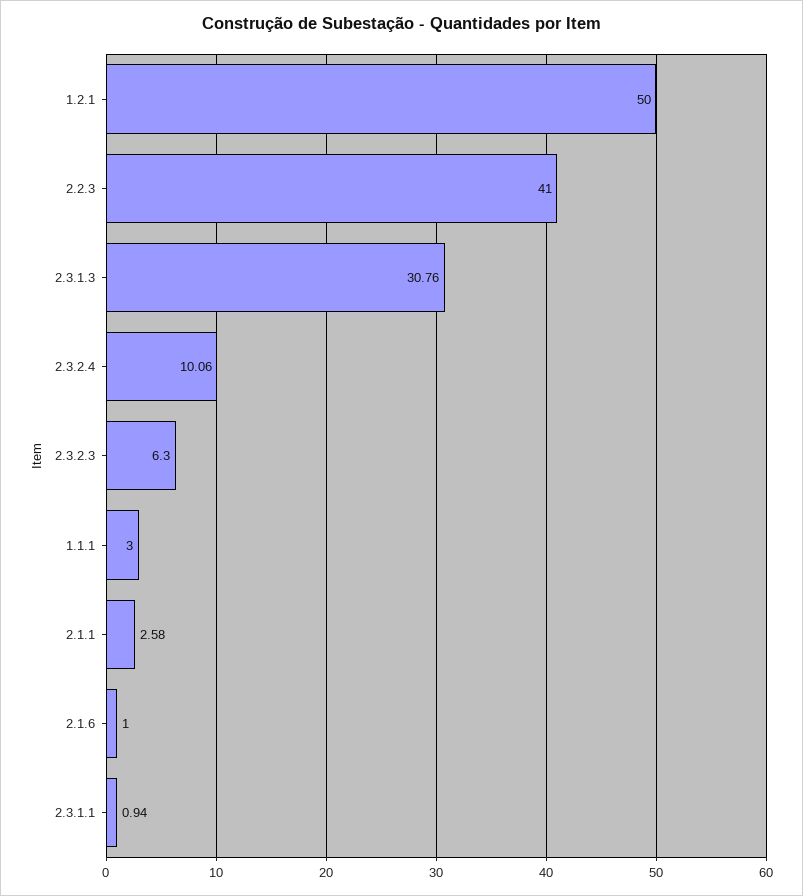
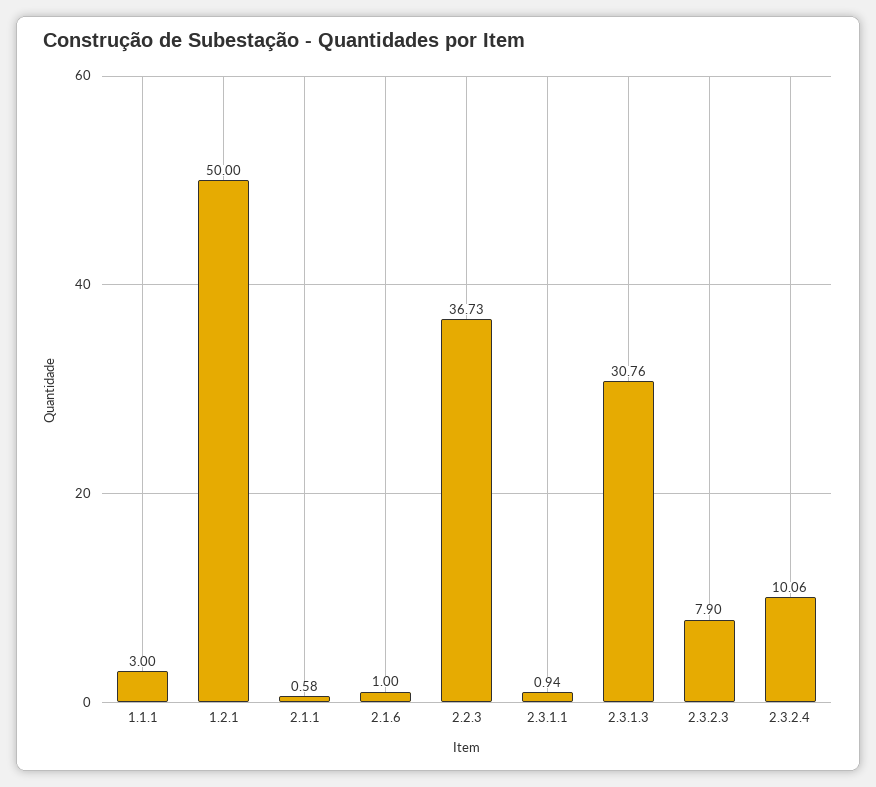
  {
    "1.2.1": 50,
-   "2.2.3": 41,
+   "2.2.3": 36.73,
    "2.3.1.3": 30.76,
    "2.3.2.4": 10.06,
-   "2.3.2.3": 6.3,
+   "2.3.2.3": 7.9,
    "1.1.1": 3,
-   "2.1.1": 2.58,
+   "2.1.1": 0.58,
    "2.1.6": 1,
    "2.3.1.1": 0.94
  }

